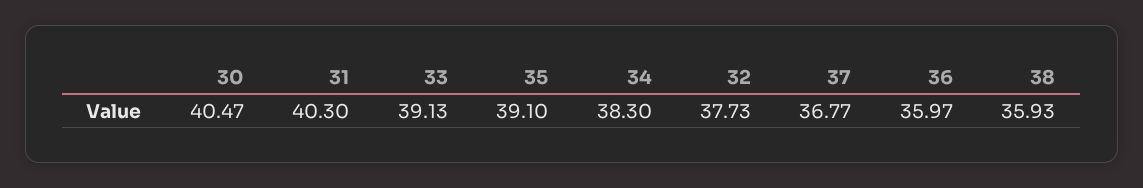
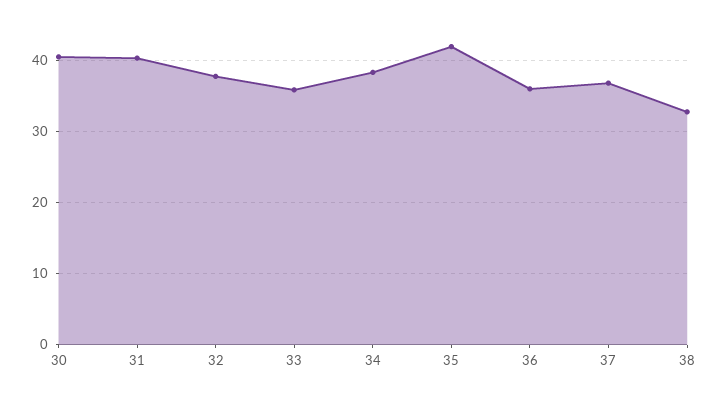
  {
    "30": 40.47,
    "31": 40.3,
-   "33": 39.13,
+   "33": 36,
-   "35": 39.1,
+   "35": 42,
    "34": 38.3,
    "32": 37.73,
    "37": 36.77,
    "36": 35.97,
-   "38": 35.93
+   "38": 33
  }

